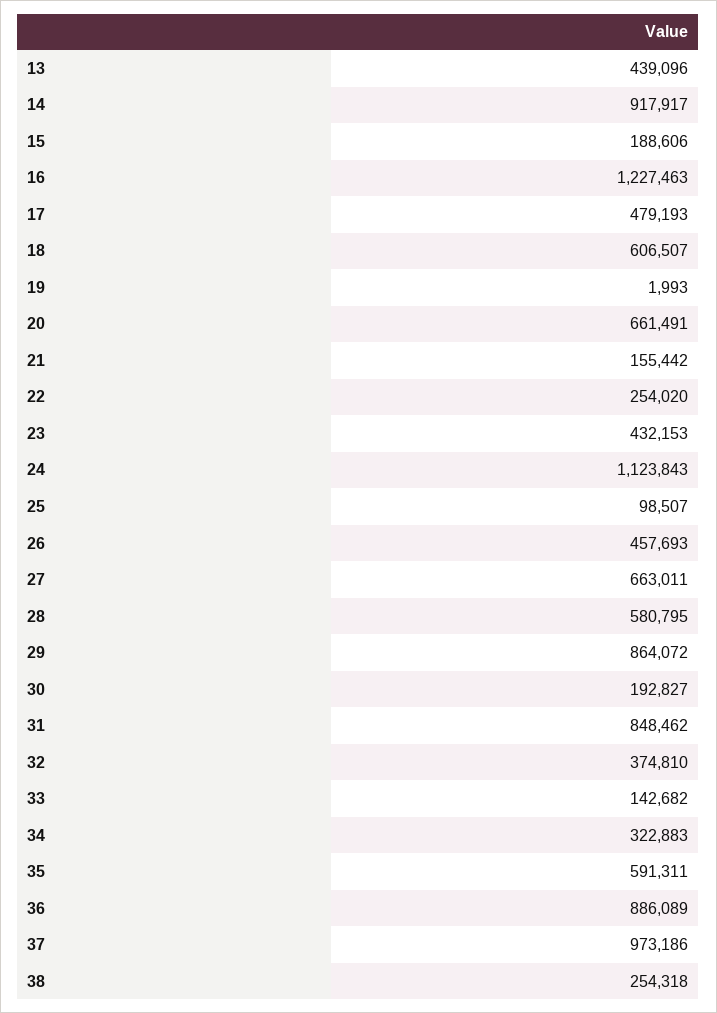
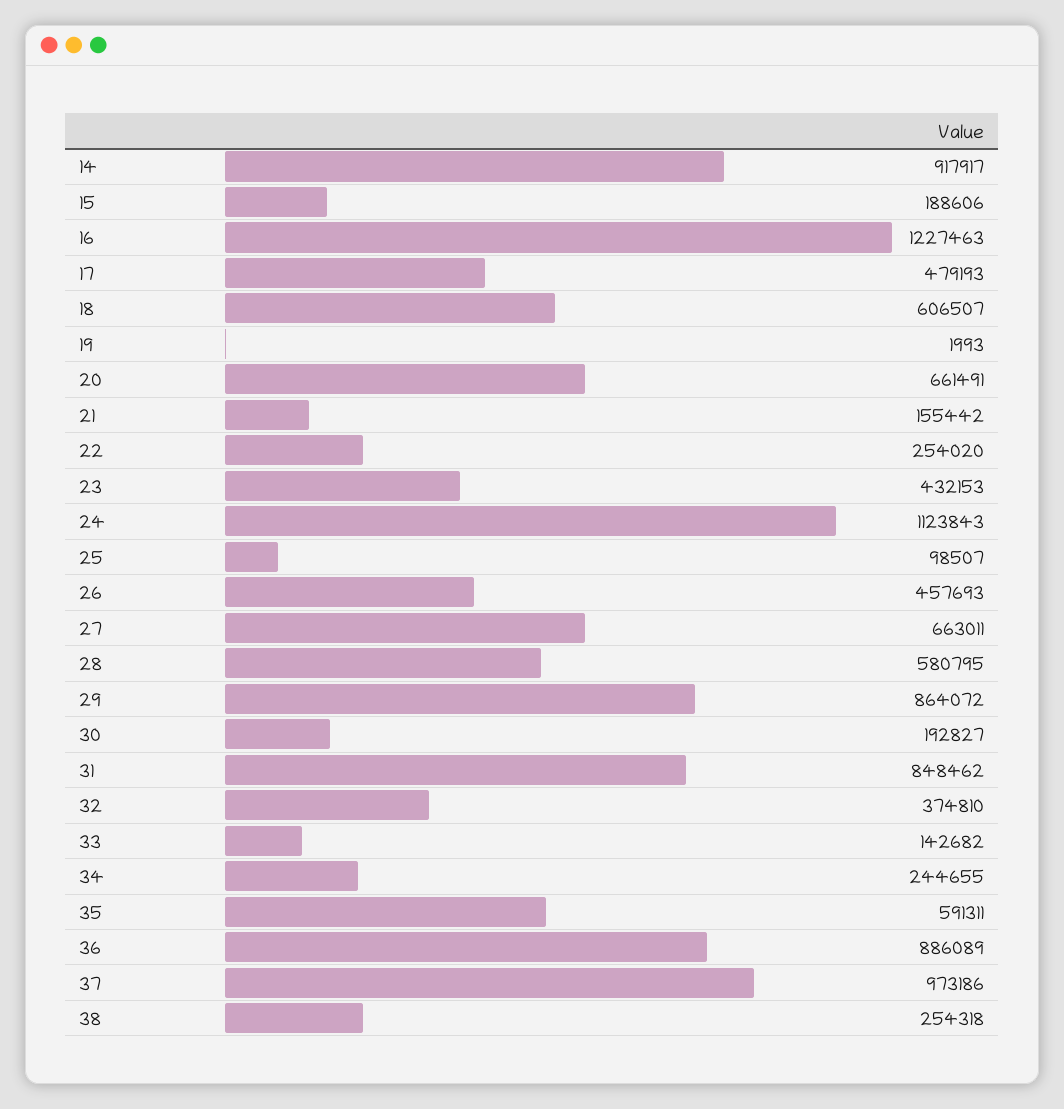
  {
-   "13": 439096,
    "14": 917917,
    "15": 188606,
    "16": 1227463,
    "17": 479193,
    "18": 606507,
    "19": 1993,
    "20": 661491,
    "21": 155442,
    "22": 254020,
    "23": 432153,
    "24": 1123843,
    "25": 98507,
    "26": 457693,
    "27": 663011,
    "28": 580795,
    "29": 864072,
    "30": 192827,
    "31": 848462,
    "32": 374810,
    "33": 142682,
-   "34": 322883,
+   "34": 244655,
    "35": 591311,
    "36": 886089,
    "37": 973186,
    "38": 254318
  }

